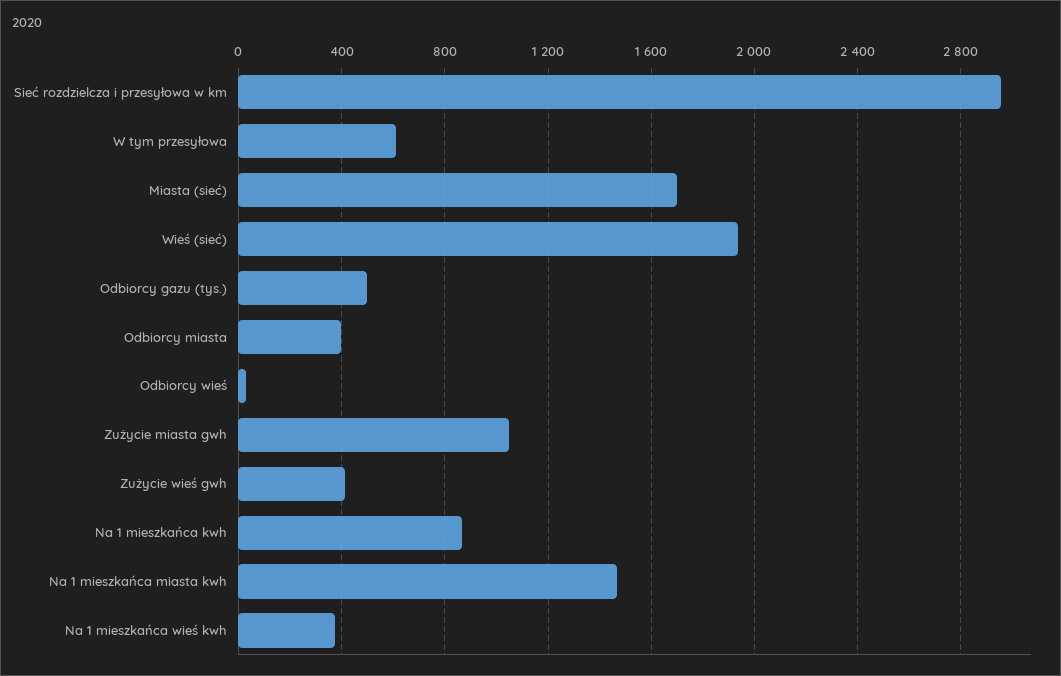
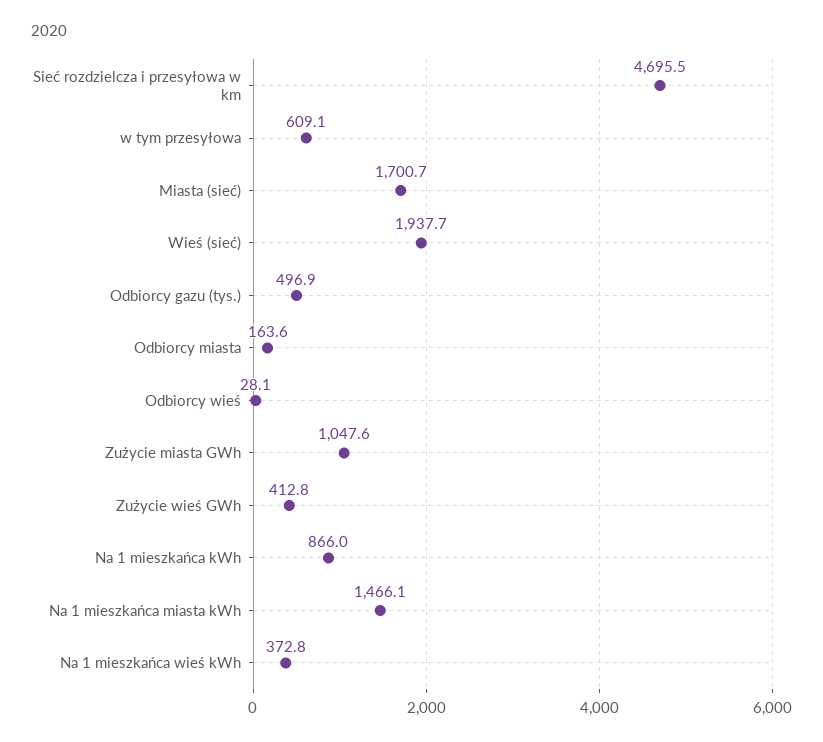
  {
-   "Sieć rozdzielcza i przesyłowa w km": 2950,
+   "Sieć rozdzielcza i przesyłowa w km": 4695.5,
    "W tym przesyłowa": 609.1,
    "Miasta (sieć)": 1700.7,
    "Wieś (sieć)": 1937.7,
    "Odbiorcy gazu (tys.)": 496.9,
-   "Odbiorcy miasta": 400,
+   "Odbiorcy miasta": 163.6,
    "Odbiorcy wieś": 28.1,
    "Zużycie miasta gwh": 1047.6,
    "Zużycie wieś gwh": 412.8,
    "Na 1 mieszkańca kwh": 866,
    "Na 1 mieszkańca miasta kwh": 1466.1,
    "Na 1 mieszkańca wieś kwh": 372.8
  }

